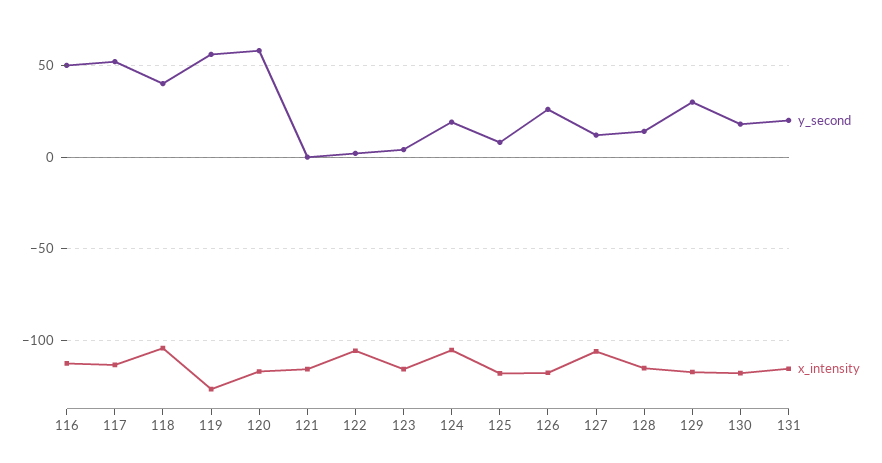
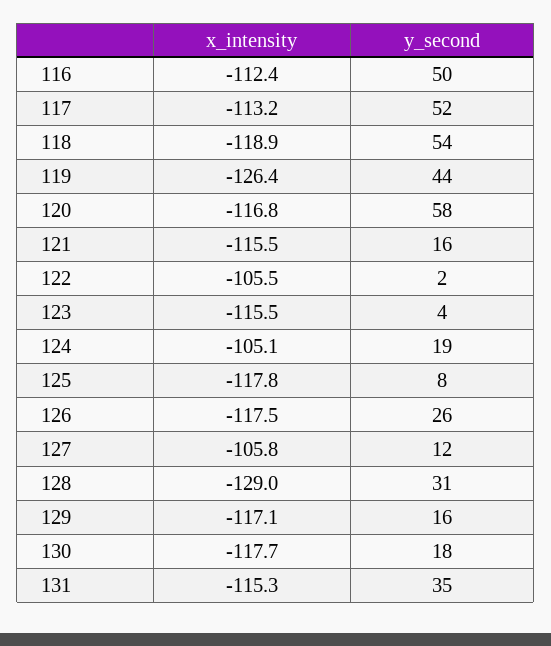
  {
    "y_second": {
      "116": 50,
      "117": 52,
-     "118": 40,
+     "118": 54,
-     "119": 55,
+     "119": 44,
      "120": 58,
-     "121": 0,
+     "121": 16,
      "122": 2,
      "123": 4,
      "124": 19,
      "125": 8,
      "126": 26,
      "127": 12,
-     "128": 15,
+     "128": 31,
-     "129": 30,
+     "129": 16,
      "130": 18,
-     "131": 20
+     "131": 35
    },
    "x_intensity": {
      "116": -112.4,
      "117": -113.2,
-     "118": -105,
+     "118": -118.9,
      "119": -126.4,
      "120": -116.8,
      "121": -115.5,
      "122": -105.5,
      "123": -115.5,
      "124": -105.1,
      "125": -117.8,
      "126": -117.5,
      "127": -105.8,
-     "128": -115,
+     "128": -129,
      "129": -117.1,
      "130": -117.7,
      "131": -115.3
    }
  }

